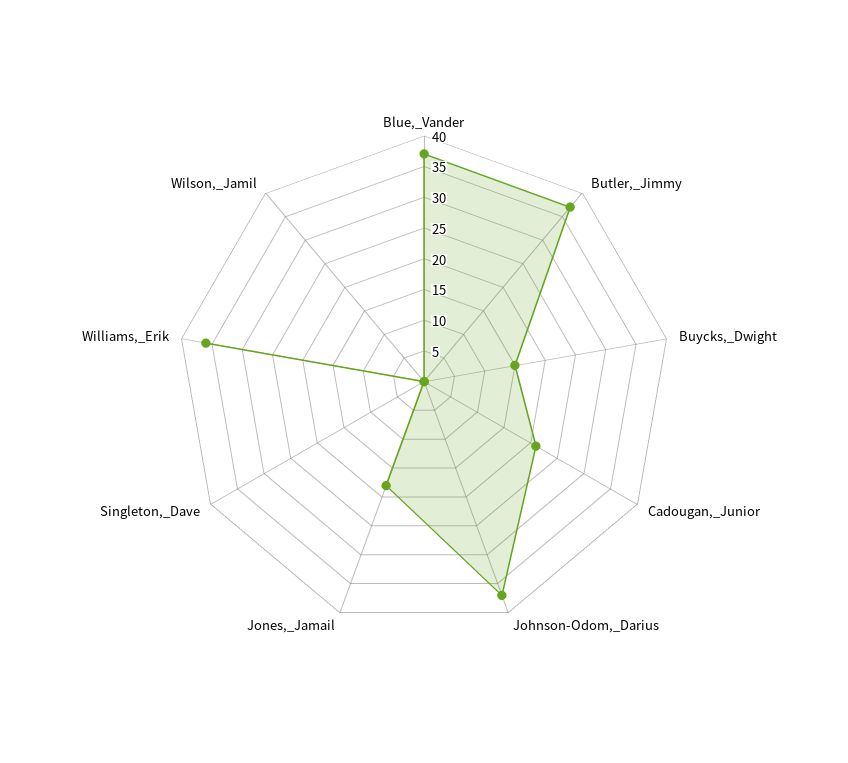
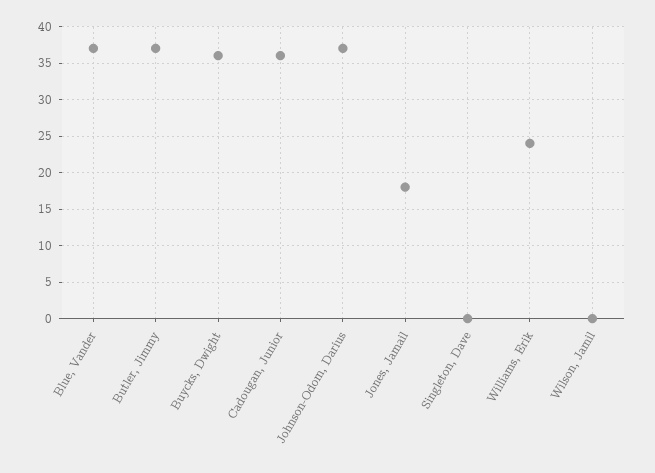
  {
    "Blue,_Vander": 37,
    "Butler,_Jimmy": 37,
-   "Buycks,_Dwight": 15,
+   "Buycks,_Dwight": 36,
-   "Cadougan,_Junior": 20,
+   "Cadougan,_Junior": 36,
    "Johnson-Odom,_Darius": 37,
    "Jones,_Jamail": 18,
    "Singleton,_Dave": 0,
-   "Williams,_Erik": 35,
+   "Williams,_Erik": 24,
    "Wilson,_Jamil": 0
  }

